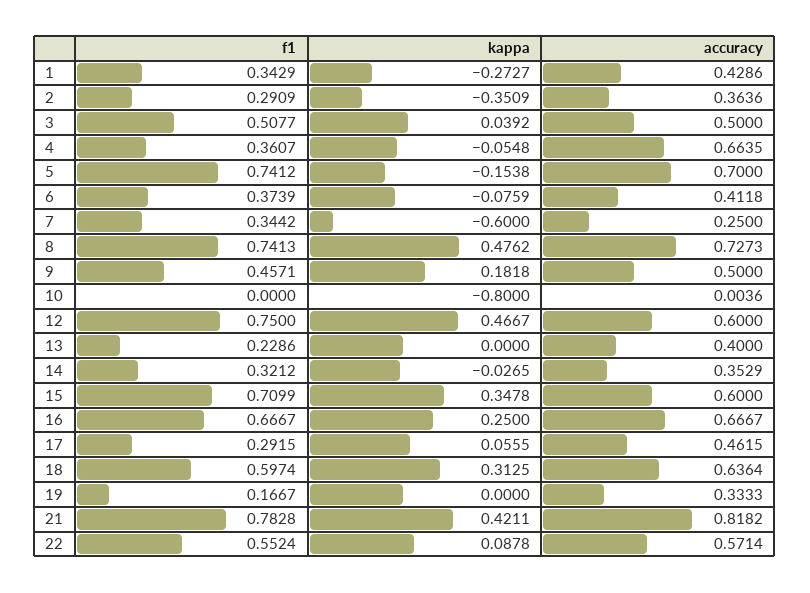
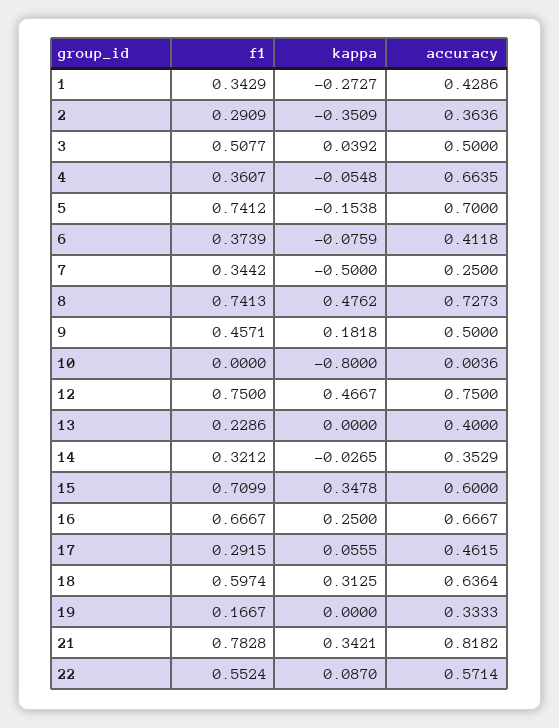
  {
    "f1": {
      "1": 0.3429,
      "2": 0.2909,
      "3": 0.5077,
      "4": 0.3607,
      "5": 0.7412,
      "6": 0.3739,
      "7": 0.3442,
      "8": 0.7413,
      "9": 0.4571,
      "10": 0,
      "12": 0.75,
      "13": 0.2286,
      "14": 0.3212,
      "15": 0.7099,
      "16": 0.6667,
      "17": 0.2915,
      "18": 0.5974,
      "19": 0.1667,
      "21": 0.7828,
      "22": 0.5524
    },
    "kappa": {
      "1": -0.2727,
      "2": -0.3509,
      "3": 0.0392,
      "4": -0.0548,
      "5": -0.1538,
      "6": -0.0759,
-     "7": -0.6,
+     "7": -0.5,
      "8": 0.4762,
      "9": 0.1818,
      "10": -0.8,
      "12": 0.4667,
      "13": 0,
      "14": -0.0265,
      "15": 0.3478,
      "16": 0.25,
      "17": 0.0555,
      "18": 0.3125,
      "19": 0,
-     "21": 0.4211,
+     "21": 0.3421,
-     "22": 0.0878
+     "22": 0.087
    },
    "accuracy": {
      "1": 0.4286,
      "2": 0.3636,
      "3": 0.5,
      "4": 0.6635,
      "5": 0.7,
      "6": 0.4118,
      "7": 0.25,
      "8": 0.7273,
      "9": 0.5,
      "10": 0.0036,
-     "12": 0.6,
+     "12": 0.75,
      "13": 0.4,
      "14": 0.3529,
      "15": 0.6,
      "16": 0.6667,
      "17": 0.4615,
      "18": 0.6364,
      "19": 0.3333,
      "21": 0.8182,
      "22": 0.5714
    }
  }

